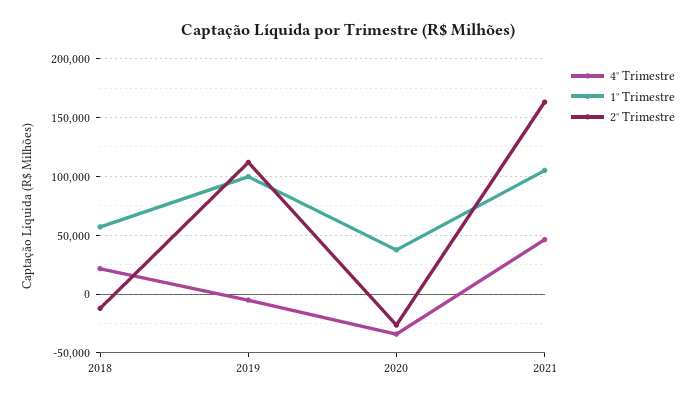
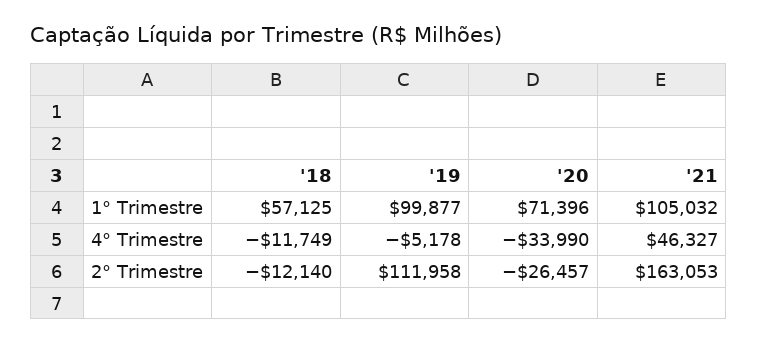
  {
    "4° Trimestre": {
-     "2018": 20000,
+     "2018": -11749,
      "2019": -5178,
      "2020": -33990,
      "2021": 46327
    },
    "1° Trimestre": {
      "2018": 57125,
      "2019": 99877,
-     "2020": 40000,
+     "2020": 71396,
      "2021": 105032
    },
    "2° Trimestre": {
      "2018": -12140,
      "2019": 111958,
      "2020": -26457,
      "2021": 163053
    }
  }

